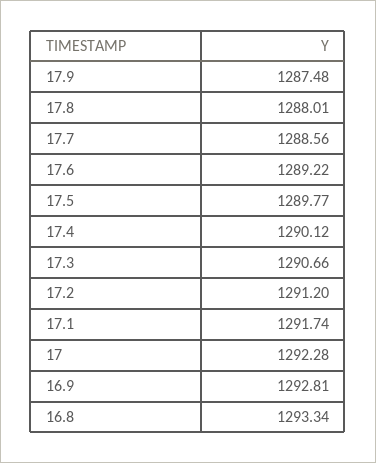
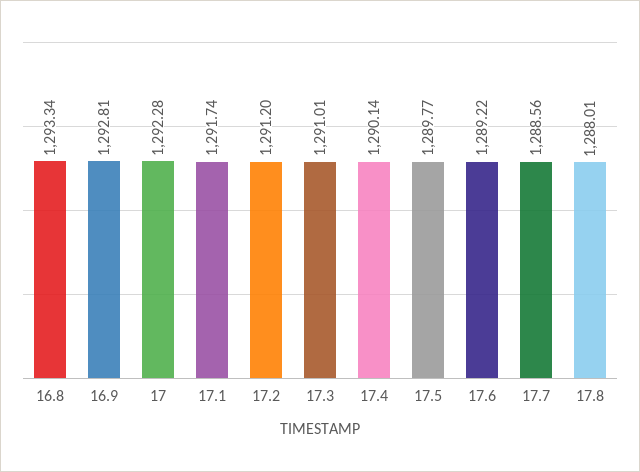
  {
-   "17.9": 1287.48,
    "17.8": 1288.01,
    "17.7": 1288.56,
    "17.6": 1289.22,
    "17.5": 1289.77,
-   "17.4": 1290.12,
+   "17.4": 1290.14,
-   "17.3": 1290.66,
+   "17.3": 1291.01,
    "17.2": 1291.2,
    "17.1": 1291.74,
    "17": 1292.28,
    "16.9": 1292.81,
    "16.8": 1293.34
  }

